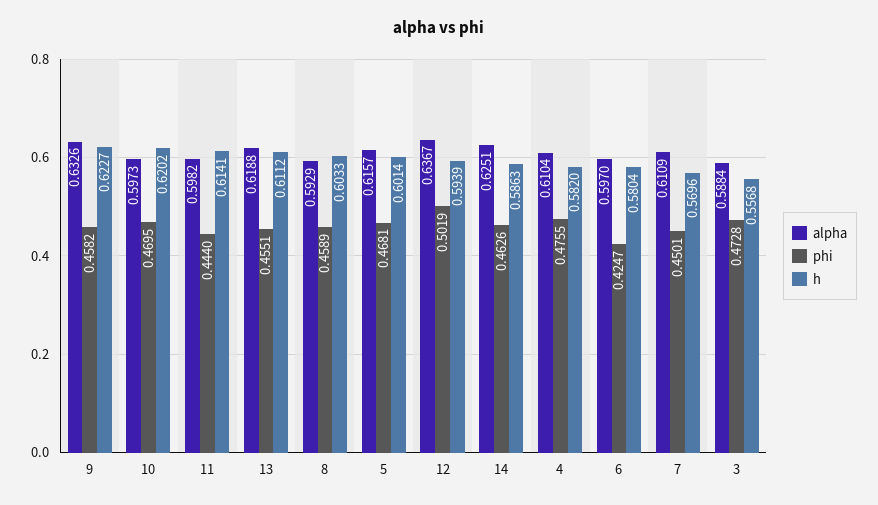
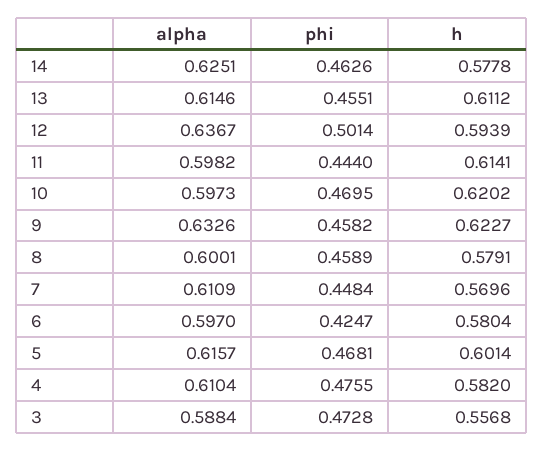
  {
    "alpha": {
      "9": 0.6326,
      "10": 0.5973,
      "11": 0.5982,
-     "13": 0.6188,
+     "13": 0.6146,
-     "8": 0.5929,
+     "8": 0.6001,
      "5": 0.6157,
      "12": 0.6367,
      "14": 0.6251,
      "4": 0.6104,
      "6": 0.597,
      "7": 0.6109,
      "3": 0.5884
    },
    "phi": {
      "9": 0.4582,
      "10": 0.4695,
      "11": 0.444,
      "13": 0.4551,
      "8": 0.4589,
      "5": 0.4681,
-     "12": 0.5019,
+     "12": 0.5014,
      "14": 0.4626,
      "4": 0.4755,
      "6": 0.4247,
-     "7": 0.4501,
+     "7": 0.4484,
      "3": 0.4728
    },
    "h": {
      "9": 0.6227,
      "10": 0.6202,
      "11": 0.6141,
      "13": 0.6112,
-     "8": 0.6033,
+     "8": 0.5791,
      "5": 0.6014,
      "12": 0.5939,
-     "14": 0.5863,
+     "14": 0.5778,
      "4": 0.582,
      "6": 0.5804,
      "7": 0.5696,
      "3": 0.5568
    }
  }

